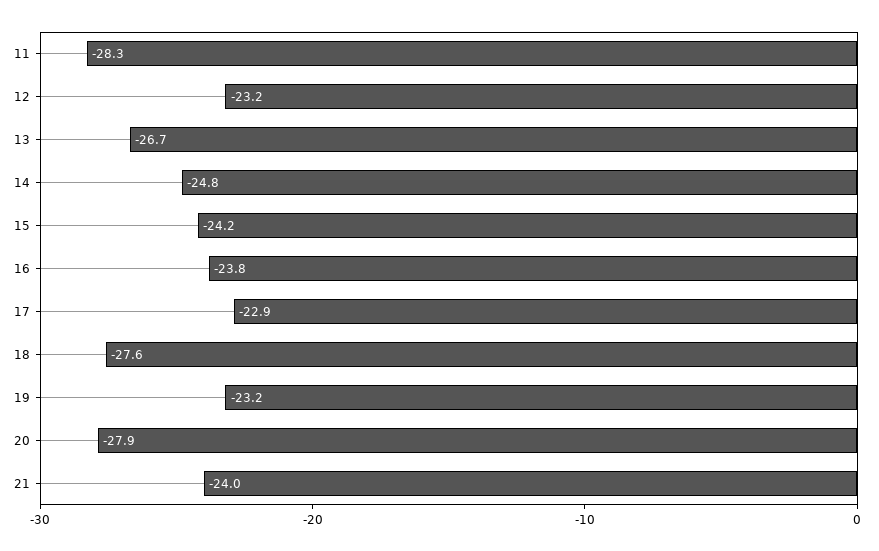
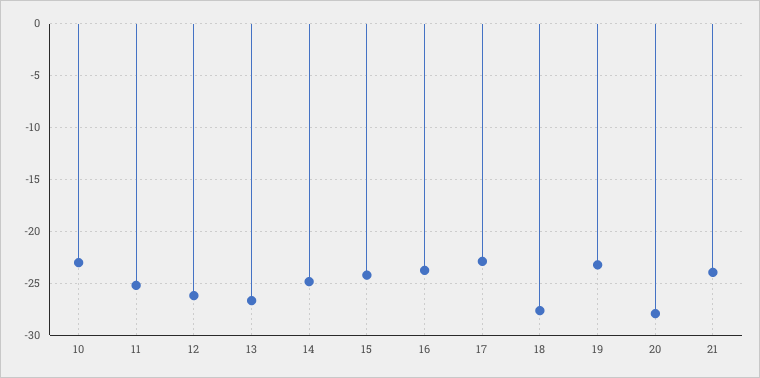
  {
-   "11": -28.3,
+   "11": -25,
-   "12": -23.2,
+   "12": -26,
    "13": -26.7,
    "14": -24.8,
    "15": -24.2,
    "16": -23.8,
    "17": -22.9,
    "18": -27.6,
    "19": -23.2,
    "20": -27.9,
-   "21": -24
+   "21": -24,
+   "10": -23
  }

